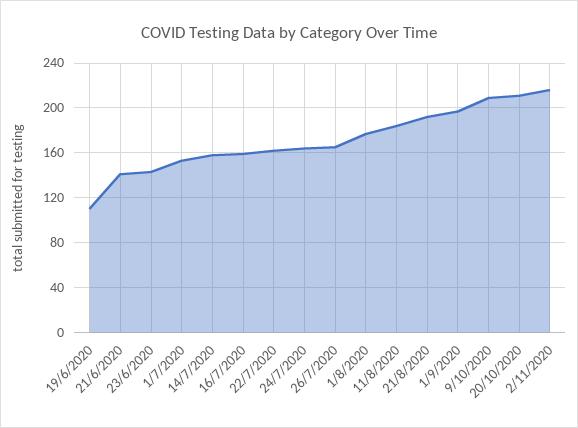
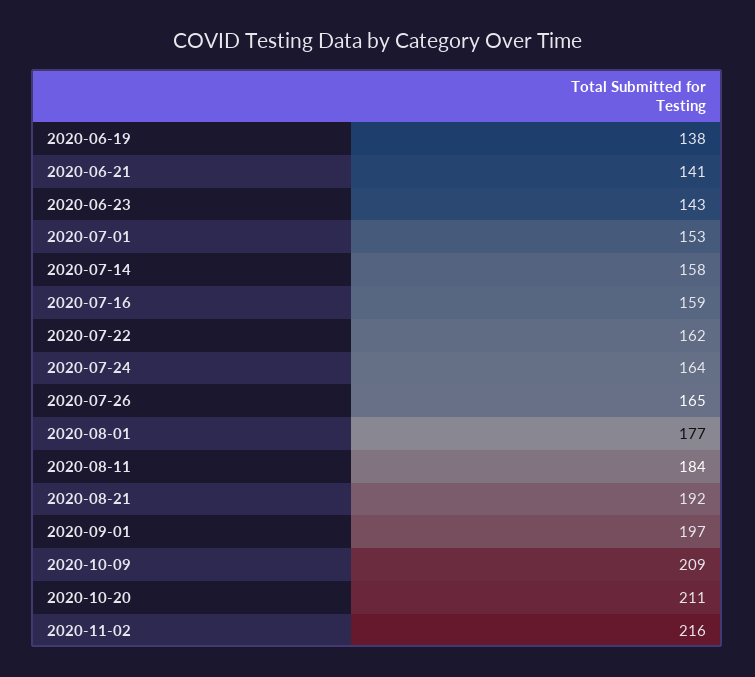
  {
-   "19/6/2020": 110,
+   "19/6/2020": 138,
    "21/6/2020": 141,
    "23/6/2020": 143,
    "1/7/2020": 153,
    "14/7/2020": 158,
    "16/7/2020": 159,
    "22/7/2020": 162,
    "24/7/2020": 164,
    "26/7/2020": 165,
    "1/8/2020": 177,
    "11/8/2020": 184,
    "21/8/2020": 192,
    "1/9/2020": 197,
    "9/10/2020": 209,
    "20/10/2020": 211,
    "2/11/2020": 216
  }

